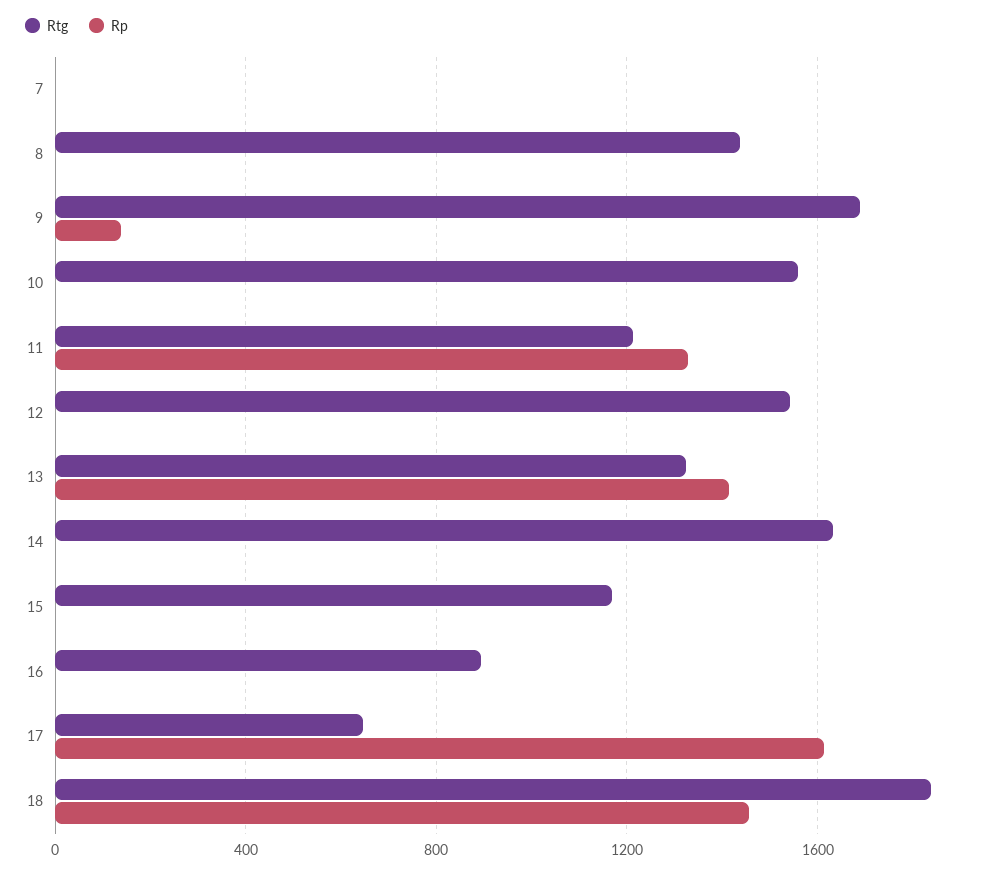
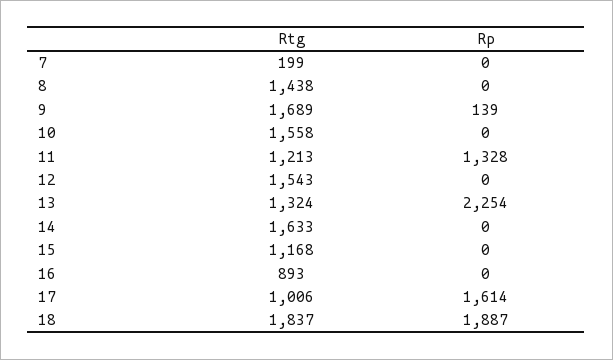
  {
    "Rtg": {
-     "7": 0,
+     "7": 199,
      "8": 1438,
      "9": 1689,
      "10": 1558,
      "11": 1213,
      "12": 1543,
      "13": 1324,
      "14": 1633,
      "15": 1168,
      "16": 893,
-     "17": 650,
+     "17": 1006,
      "18": 1837
    },
    "Rp": {
      "7": 0,
      "8": 0,
      "9": 139,
      "10": 0,
      "11": 1328,
      "12": 0,
-     "13": 1400,
+     "13": 2254,
      "14": 0,
      "15": 0,
      "16": 0,
      "17": 1614,
-     "18": 1450
+     "18": 1887
    }
  }

